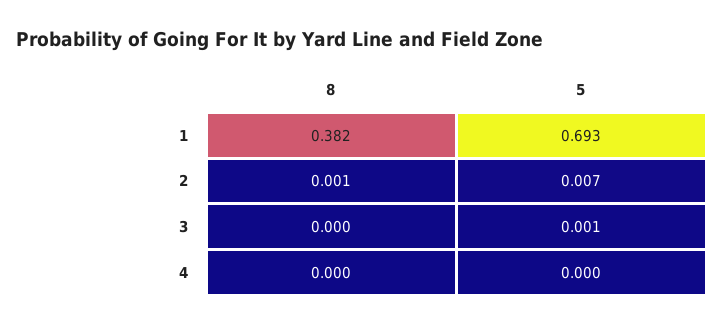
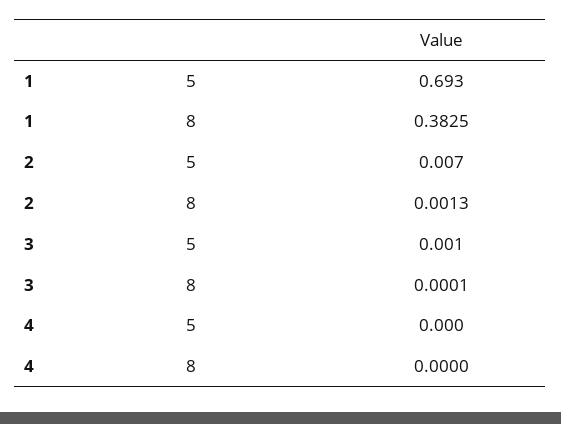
  {
    "8": {
-     "1": 0.382,
+     "1": 0.3825,
-     "2": 0.001,
+     "2": 0.0013,
-     "3": 0,
+     "3": 0.0001,
      "4": 0
    },
    "5": {
      "1": 0.693,
      "2": 0.007,
      "3": 0.001,
      "4": 0
    }
  }

